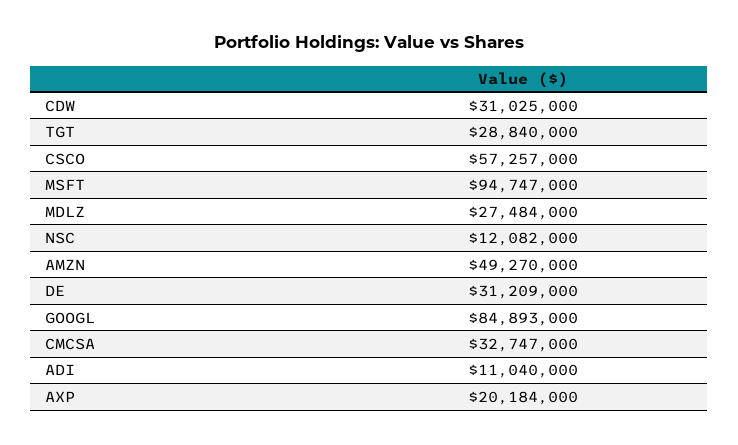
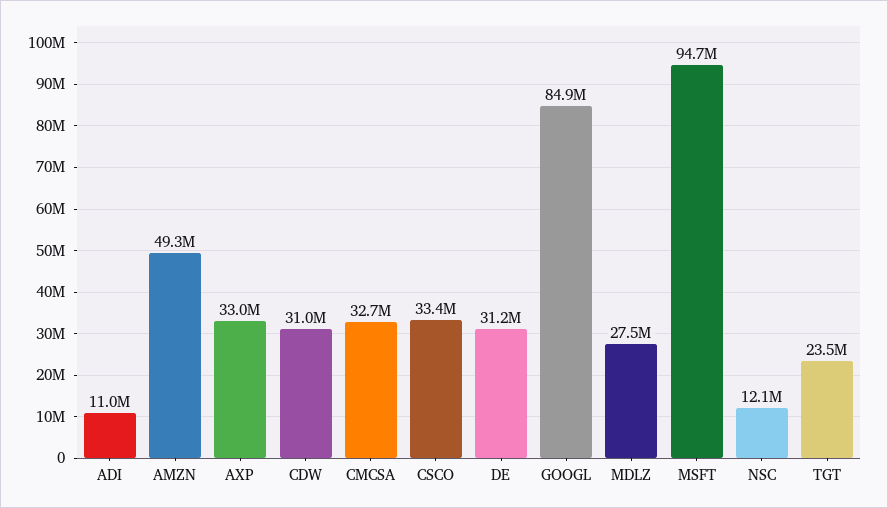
  {
    "CDW": 31025000,
-   "TGT": 28840000,
+   "TGT": 23500000,
-   "CSCO": 57257000,
+   "CSCO": 33400000,
    "MSFT": 94747000,
    "MDLZ": 27484000,
    "NSC": 12082000,
    "AMZN": 49270000,
    "DE": 31209000,
    "GOOGL": 84893000,
    "CMCSA": 32747000,
    "ADI": 11040000,
-   "AXP": 20184000
+   "AXP": 33000000
  }

